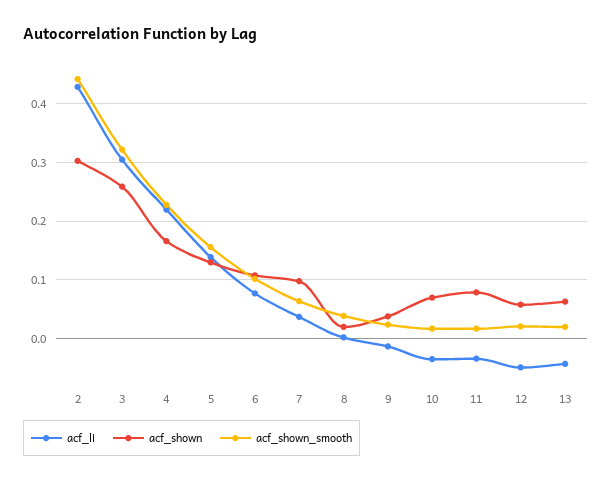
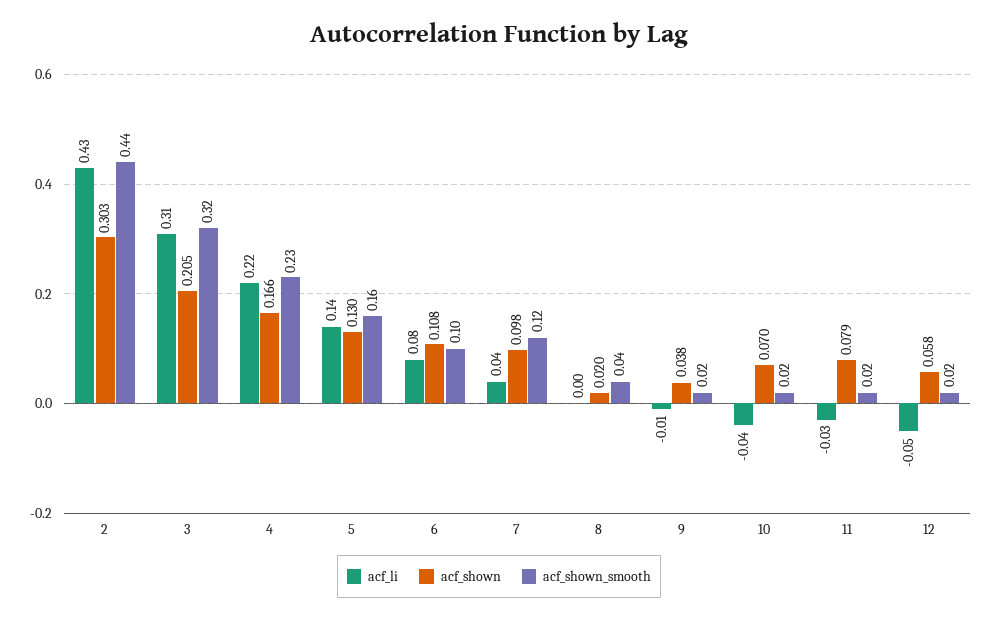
  {
    "acf_li": {
      "2": 0.43,
      "3": 0.31,
      "4": 0.22,
      "5": 0.14,
      "6": 0.08,
      "7": 0.04,
      "8": 0,
      "9": -0.01,
      "10": -0.04,
      "11": -0.03,
-     "12": -0.05,
+     "12": -0.05
-     "13": -0.04
    },
    "acf_shown": {
      "2": 0.303,
-     "3": 0.26,
+     "3": 0.205,
      "4": 0.166,
      "5": 0.13,
      "6": 0.108,
      "7": 0.098,
      "8": 0.02,
      "9": 0.038,
      "10": 0.07,
      "11": 0.079,
-     "12": 0.058,
+     "12": 0.058
-     "13": 0.06
    },
    "acf_shown_smooth": {
      "2": 0.44,
      "3": 0.32,
      "4": 0.23,
      "5": 0.16,
      "6": 0.1,
-     "7": 0.06,
+     "7": 0.12,
      "8": 0.04,
      "9": 0.02,
      "10": 0.02,
      "11": 0.02,
-     "12": 0.02,
+     "12": 0.02
-     "13": 0.02
    }
  }

